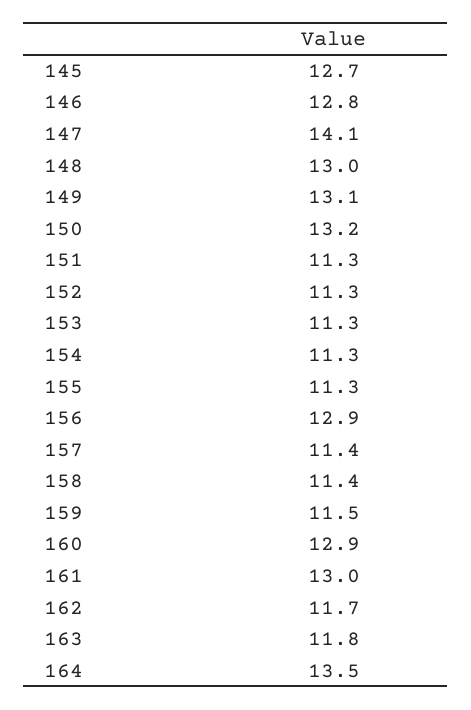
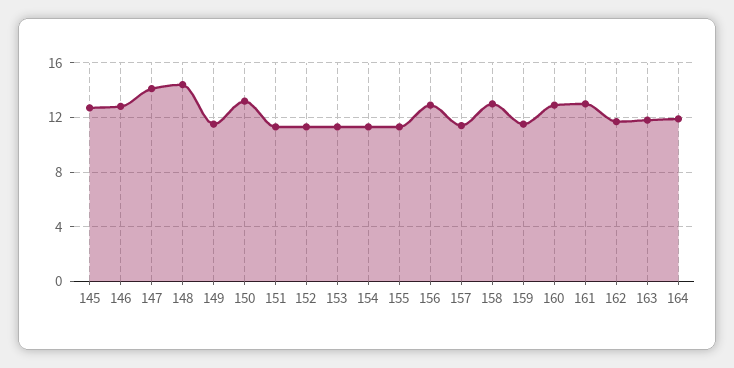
  {
    "145": 12.7,
    "146": 12.8,
    "147": 14.1,
-   "148": 13,
+   "148": 14.5,
-   "149": 13.1,
+   "149": 11.5,
    "150": 13.2,
    "151": 11.3,
    "152": 11.3,
    "153": 11.3,
    "154": 11.3,
    "155": 11.3,
    "156": 12.9,
    "157": 11.4,
-   "158": 11.4,
+   "158": 13,
    "159": 11.5,
    "160": 12.9,
    "161": 13,
    "162": 11.7,
    "163": 11.8,
-   "164": 13.5
+   "164": 12
  }

